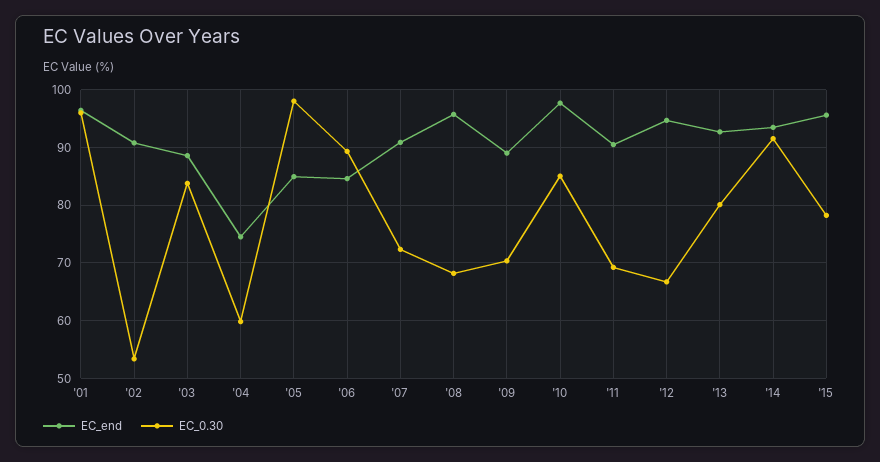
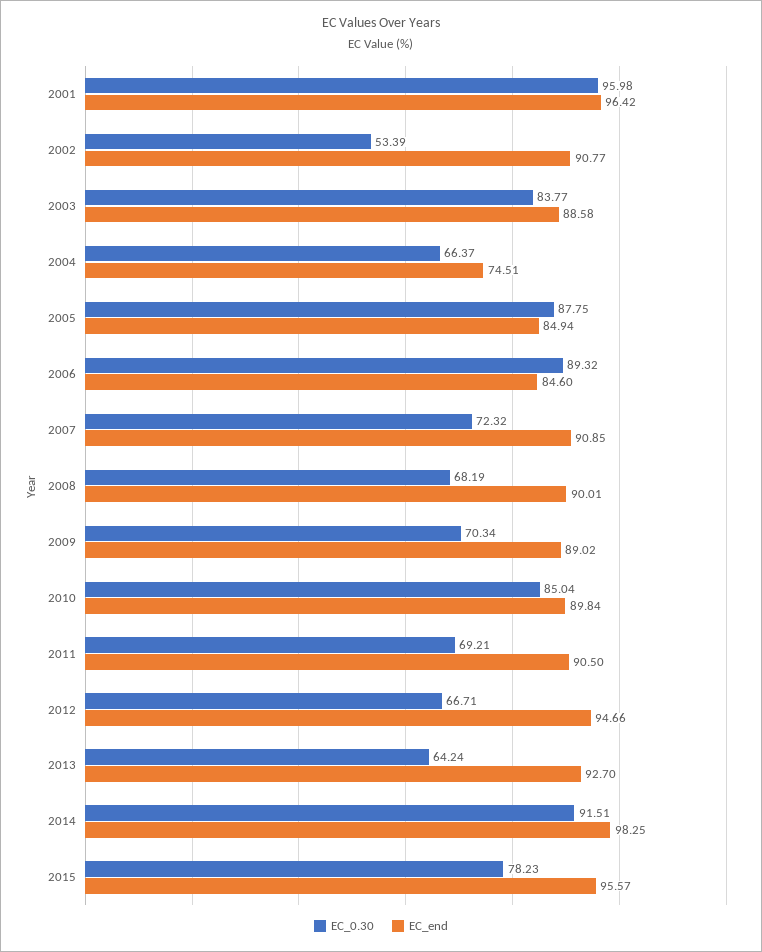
  {
    "EC_end": {
      "'01": 96.42,
      "'02": 90.77,
      "'03": 88.58,
      "'04": 74.51,
      "'05": 84.94,
      "'06": 84.6,
      "'07": 90.85,
-     "'08": 96,
+     "'08": 90.01,
      "'09": 89.02,
-     "'10": 98,
+     "'10": 89.84,
      "'11": 90.5,
      "'12": 94.66,
      "'13": 92.7,
-     "'14": 94,
+     "'14": 98.25,
      "'15": 95.57
    },
    "EC_0.30": {
      "'01": 95.98,
      "'02": 53.39,
      "'03": 83.77,
-     "'04": 60,
+     "'04": 66.37,
-     "'05": 98,
+     "'05": 87.75,
      "'06": 89.32,
      "'07": 72.32,
      "'08": 68.19,
      "'09": 70.34,
      "'10": 85.04,
      "'11": 69.21,
      "'12": 66.71,
-     "'13": 80,
+     "'13": 64.24,
      "'14": 91.51,
      "'15": 78.23
    }
  }

